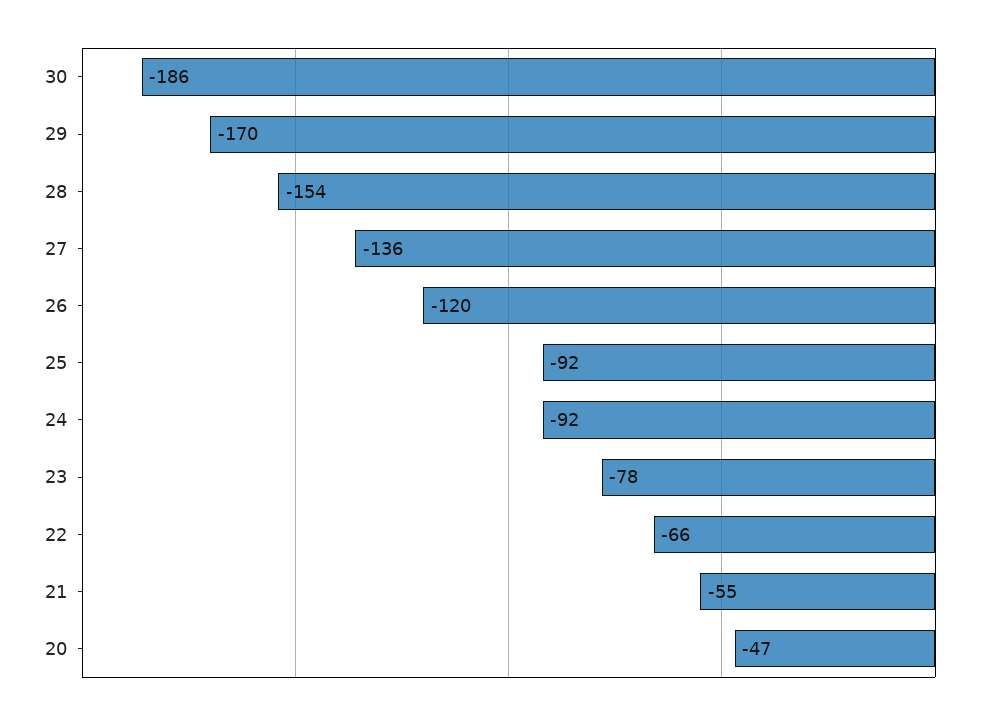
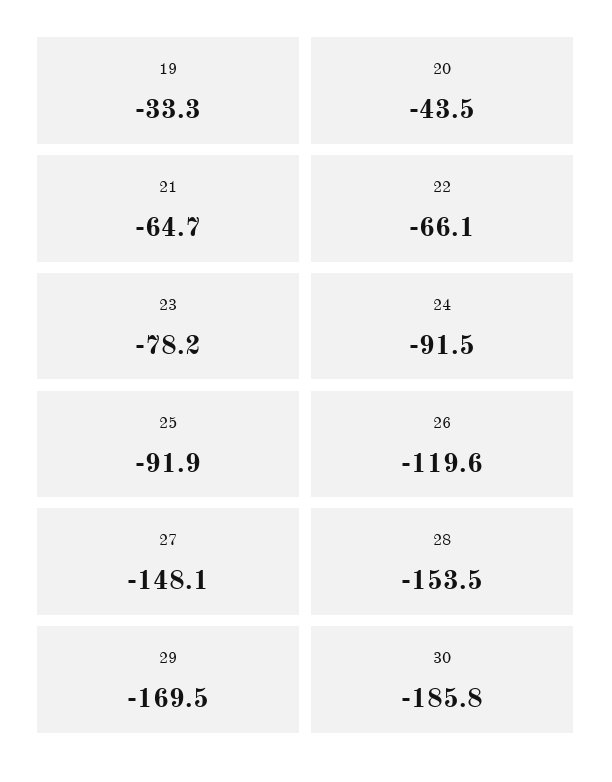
  {
    "30": -185.8,
    "29": -169.5,
    "28": -153.5,
-   "27": -136,
+   "27": -148.1,
    "26": -119.6,
    "25": -91.9,
    "24": -91.5,
    "23": -78.2,
    "22": -66.1,
-   "21": -55,
+   "21": -64.7,
-   "20": -47
+   "20": -43.5,
+   "19": -33.3
  }

